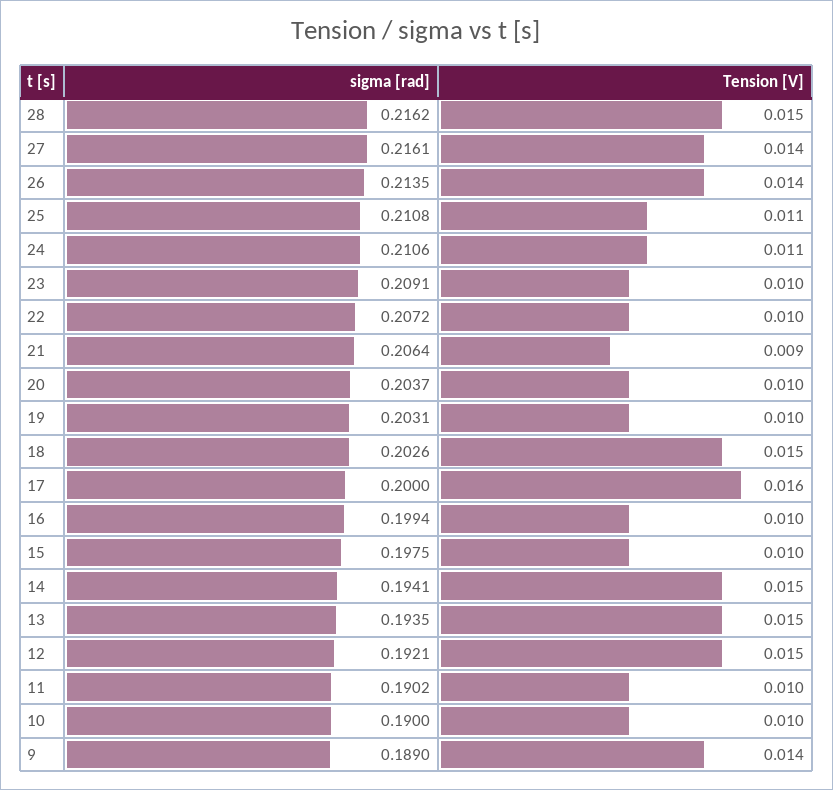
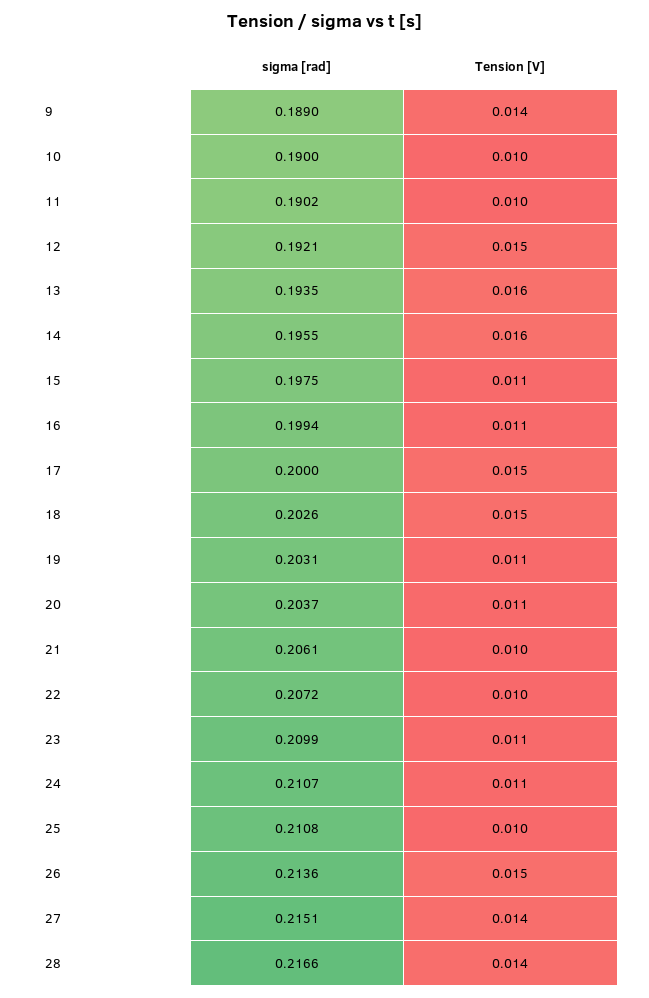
  {
    "sigma [rad]": {
-     "28": 0.2162,
+     "28": 0.2166,
-     "27": 0.2161,
+     "27": 0.2151,
-     "26": 0.2135,
+     "26": 0.2136,
      "25": 0.2108,
-     "24": 0.2106,
+     "24": 0.2107,
-     "23": 0.2091,
+     "23": 0.2099,
      "22": 0.2072,
-     "21": 0.2064,
+     "21": 0.2061,
      "20": 0.2037,
      "19": 0.2031,
      "18": 0.2026,
      "17": 0.2,
      "16": 0.1994,
      "15": 0.1975,
-     "14": 0.1941,
+     "14": 0.1955,
      "13": 0.1935,
      "12": 0.1921,
      "11": 0.1902,
      "10": 0.19,
      "9": 0.189
    },
    "Tension [V]": {
-     "28": 0.015,
+     "28": 0.014,
      "27": 0.014,
-     "26": 0.014,
+     "26": 0.015,
-     "25": 0.011,
+     "25": 0.01,
      "24": 0.011,
-     "23": 0.01,
+     "23": 0.011,
      "22": 0.01,
-     "21": 0.009,
+     "21": 0.01,
-     "20": 0.01,
+     "20": 0.011,
-     "19": 0.01,
+     "19": 0.011,
      "18": 0.015,
-     "17": 0.016,
+     "17": 0.015,
-     "16": 0.01,
+     "16": 0.011,
-     "15": 0.01,
+     "15": 0.011,
-     "14": 0.015,
+     "14": 0.016,
-     "13": 0.015,
+     "13": 0.016,
      "12": 0.015,
      "11": 0.01,
      "10": 0.01,
      "9": 0.014
    }
  }

